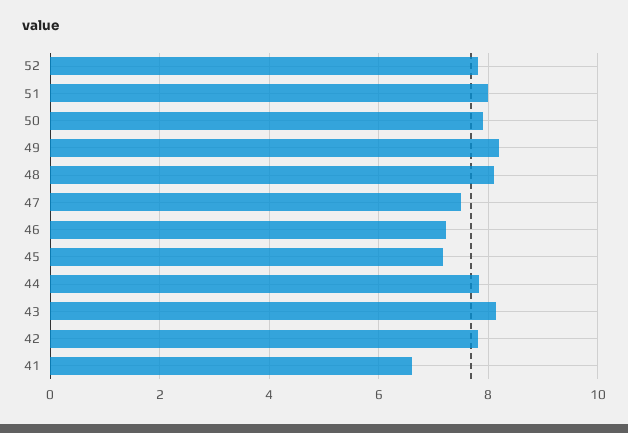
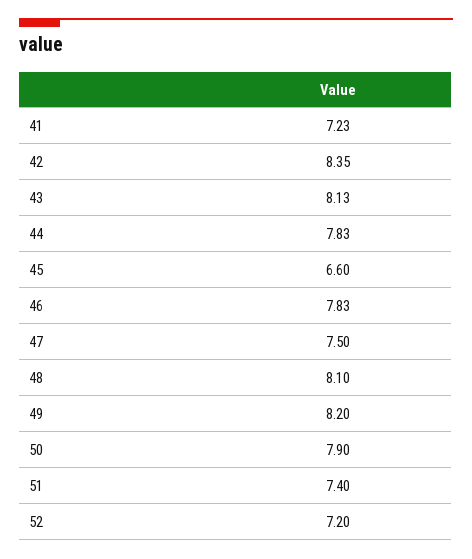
  {
-   "52": 7.8,
+   "52": 7.2,
-   "51": 8,
+   "51": 7.4,
    "50": 7.9,
    "49": 8.2,
    "48": 8.1,
    "47": 7.5,
-   "46": 7.2,
+   "46": 7.83,
-   "45": 7.2,
+   "45": 6.6,
    "44": 7.83,
    "43": 8.13,
-   "42": 7.8,
+   "42": 8.35,
-   "41": 6.6
+   "41": 7.23
  }

